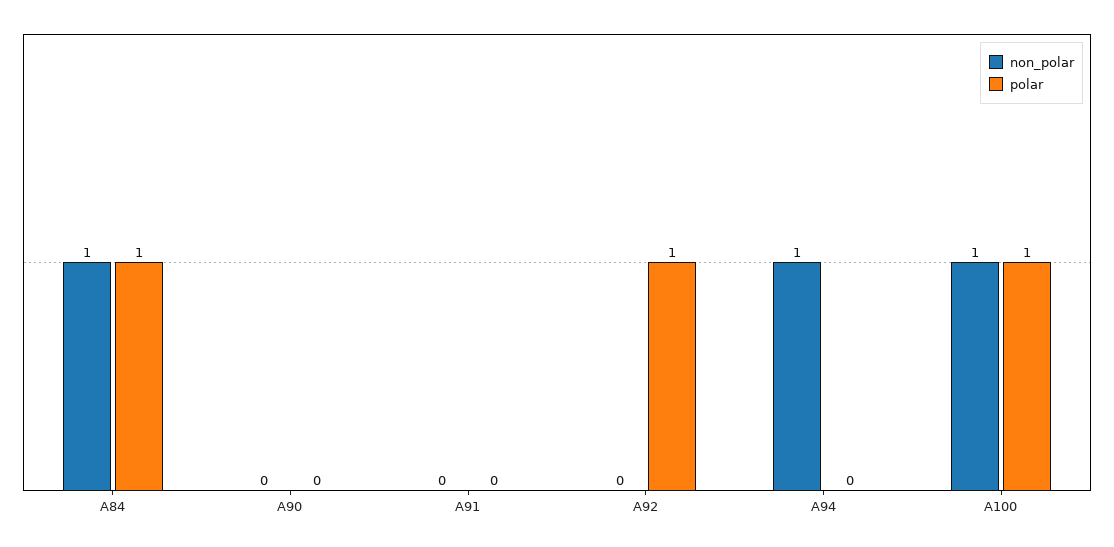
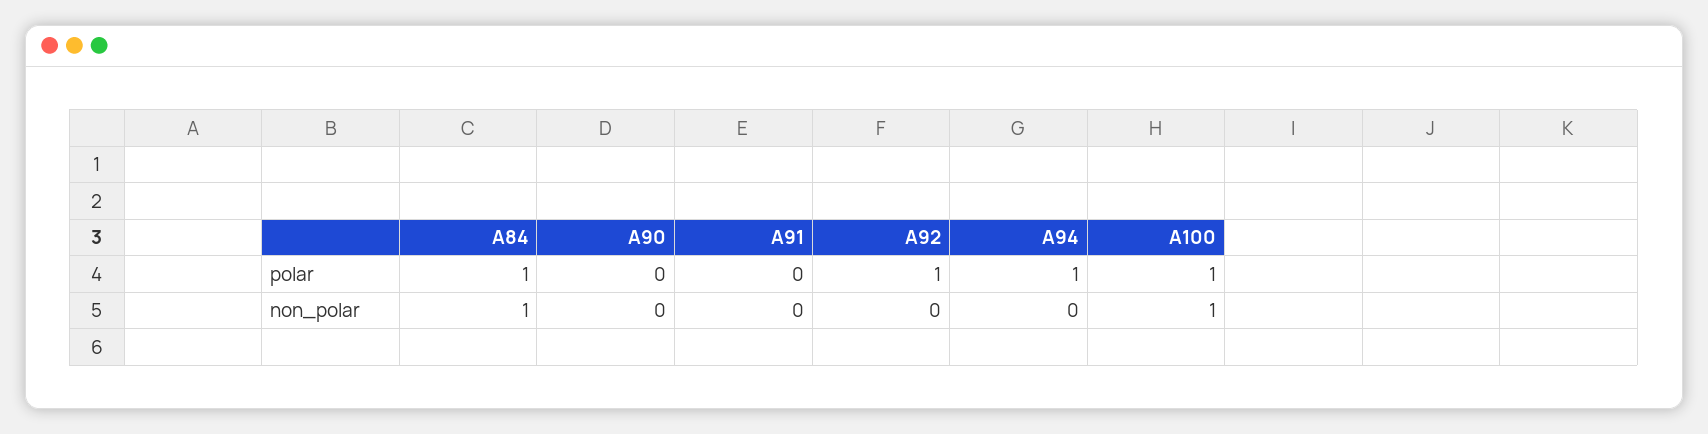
  {
    "non_polar": {
      "A84": 1,
      "A90": 0,
      "A91": 0,
      "A92": 0,
-     "A94": 1,
+     "A94": 0,
      "A100": 1
    },
    "polar": {
      "A84": 1,
      "A90": 0,
      "A91": 0,
      "A92": 1,
-     "A94": 0,
+     "A94": 1,
      "A100": 1
    }
  }

